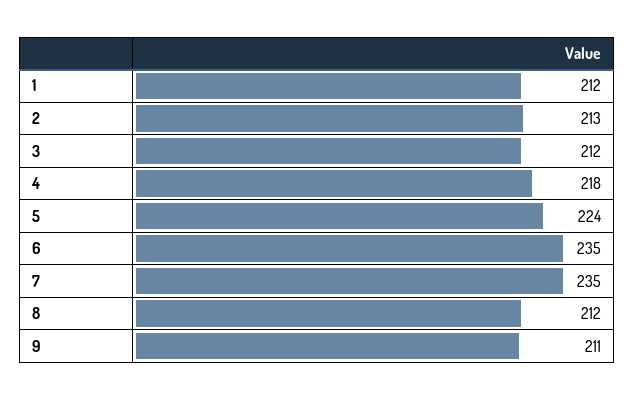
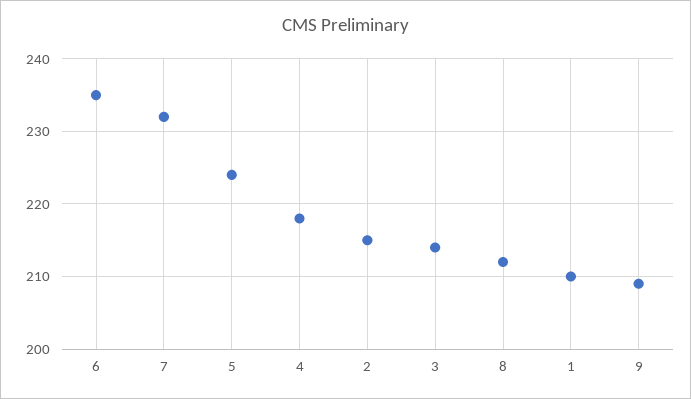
  {
-   "1": 212,
+   "1": 210,
-   "2": 213,
+   "2": 215,
-   "3": 212,
+   "3": 214,
    "4": 218,
    "5": 224,
    "6": 235,
-   "7": 235,
+   "7": 232,
    "8": 212,
-   "9": 211
+   "9": 209
  }

